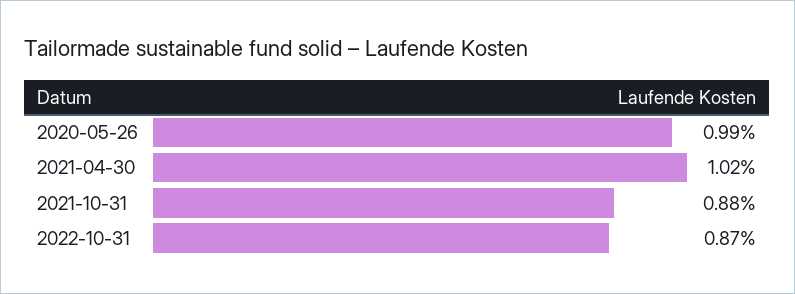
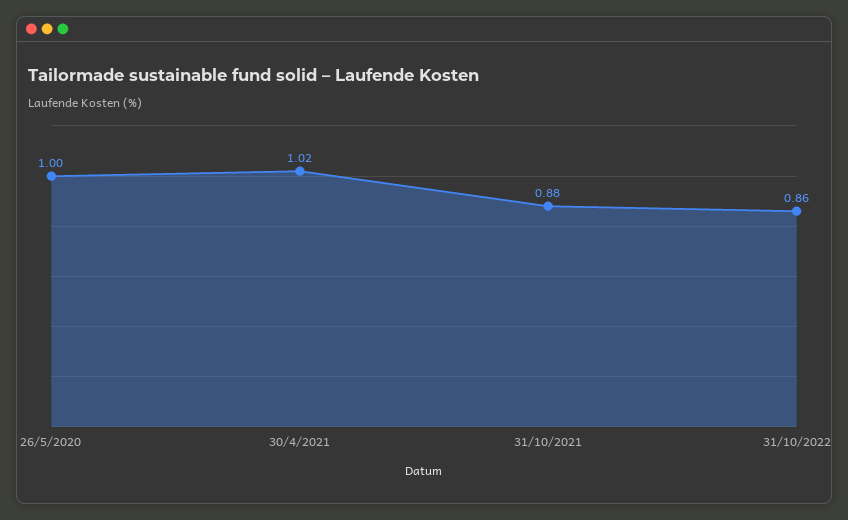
  {
-   "2020-05-26": 0.99,
+   "2020-05-26": 1,
    "2021-04-30": 1.02,
    "2021-10-31": 0.88,
-   "2022-10-31": 0.87
+   "2022-10-31": 0.86
  }

